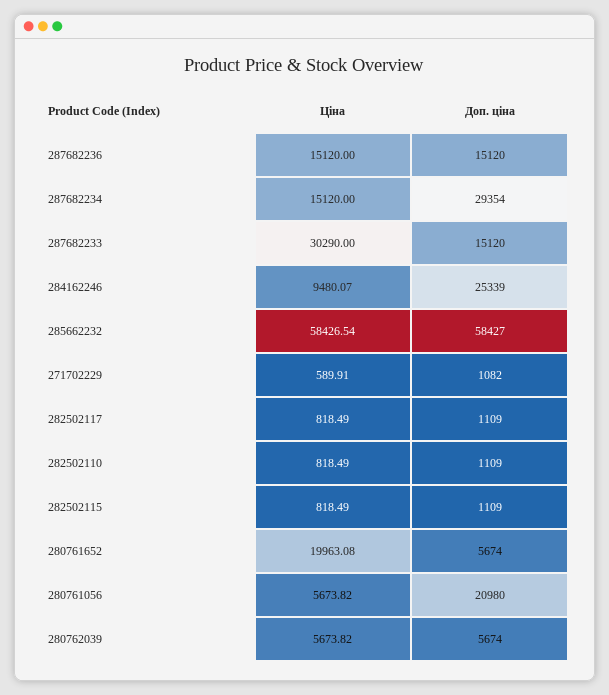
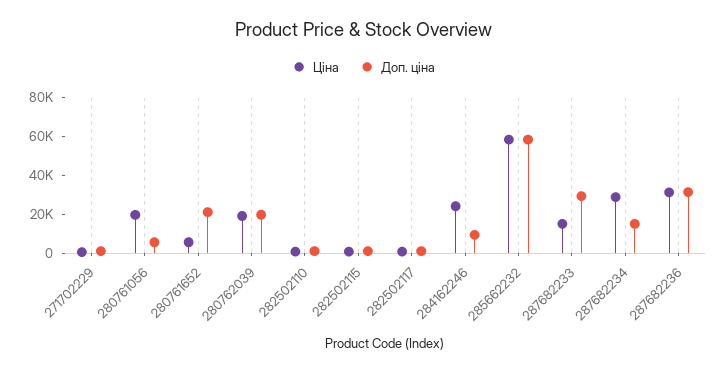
  {
    "Ціна": {
-     "287682236": 15120,
+     "287682236": 30000,
-     "287682234": 15120,
+     "287682234": 30000,
-     "287682233": 30290,
+     "287682233": 15000,
-     "284162246": 9480.07,
+     "284162246": 25000,
      "285662232": 58426.54,
      "271702229": 589.91,
      "282502117": 818.49,
      "282502110": 818.49,
      "282502115": 818.49,
-     "280761652": 19963.08,
+     "280761652": 5000,
-     "280761056": 5673.82,
+     "280761056": 20000,
-     "280762039": 5673.82
+     "280762039": 20000
    },
    "Доп. ціна": {
-     "287682236": 15120,
+     "287682236": 30000,
-     "287682234": 29354,
+     "287682234": 15000,
-     "287682233": 15120,
+     "287682233": 30000,
-     "284162246": 25339,
+     "284162246": 10000,
      "285662232": 58427,
      "271702229": 1082,
      "282502117": 1109,
      "282502110": 1109,
      "282502115": 1109,
-     "280761652": 5674,
+     "280761652": 20000,
-     "280761056": 20980,
+     "280761056": 5000,
-     "280762039": 5674
+     "280762039": 20000
    }
  }

